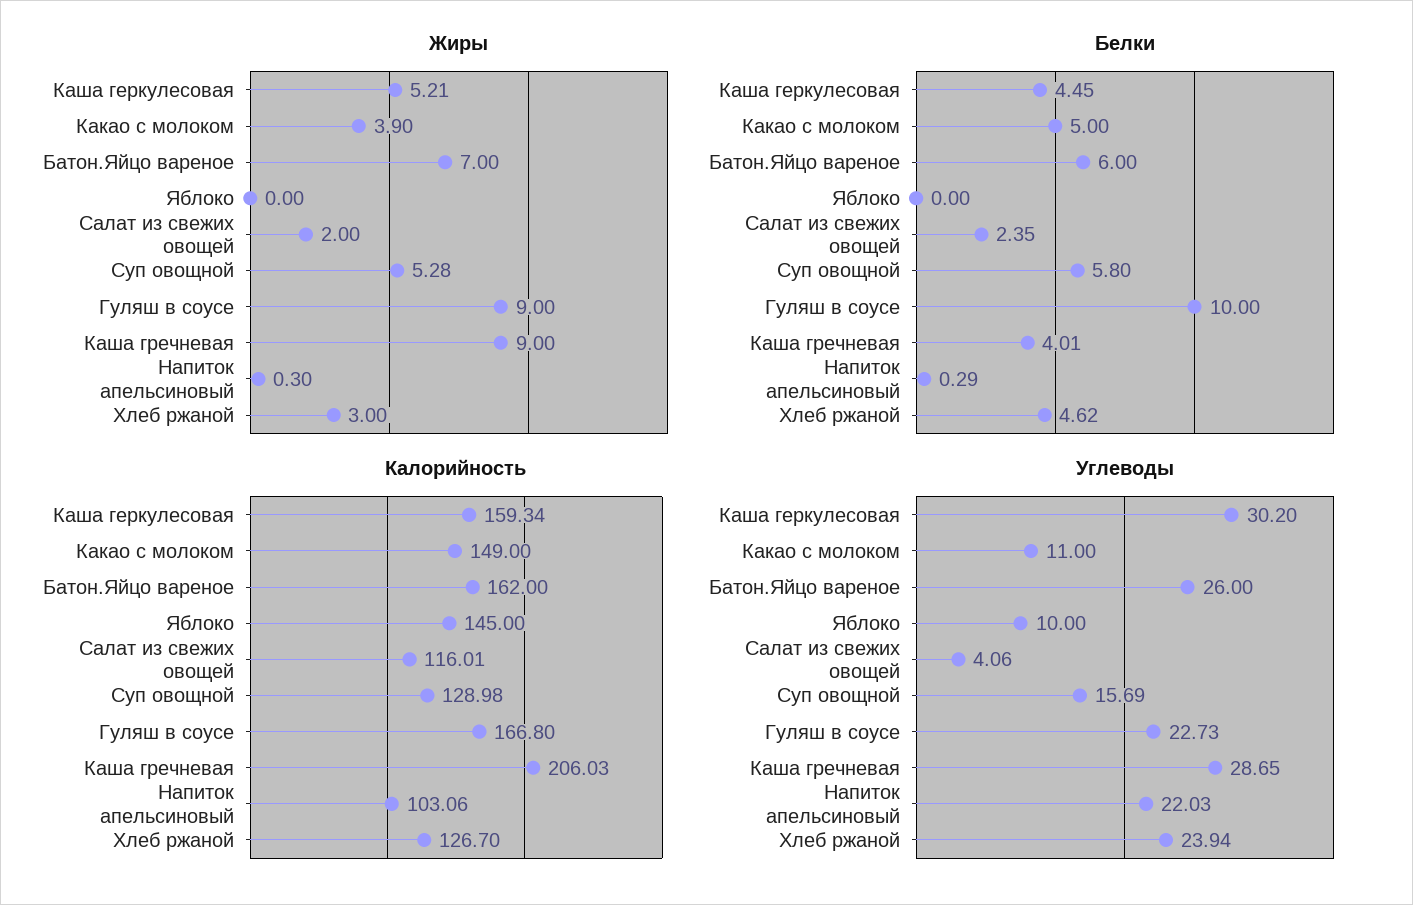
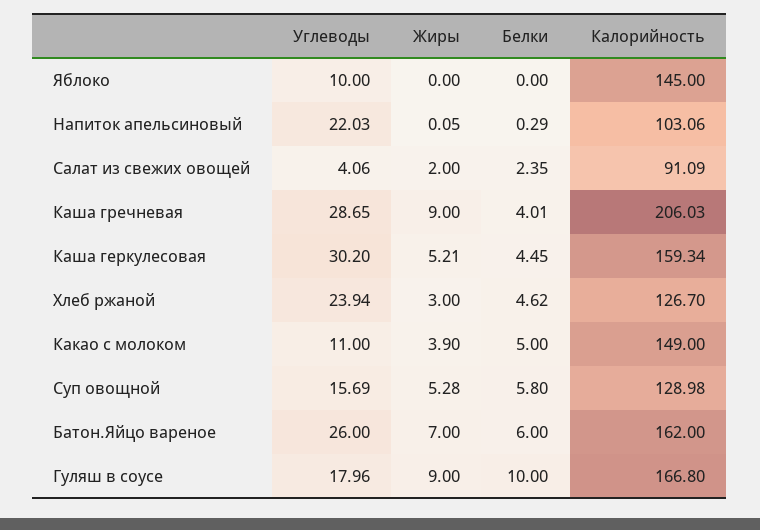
  {
    "Жиры": {
      "Каша геркулесовая": 5.21,
      "Какао с молоком": 3.9,
      "Батон.Яйцо вареное": 7,
      "Яблоко": 0,
      "Салат из свежих овощей": 2,
      "Суп овощной": 5.28,
      "Гуляш в соусе": 9,
      "Каша гречневая": 9,
-     "Напиток апельсиновый": 0.3,
+     "Напиток апельсиновый": 0.05,
      "Хлеб ржаной": 3
    },
    "Белки": {
      "Каша геркулесовая": 4.45,
      "Какао с молоком": 5,
      "Батон.Яйцо вареное": 6,
      "Яблоко": 0,
      "Салат из свежих овощей": 2.35,
      "Суп овощной": 5.8,
      "Гуляш в соусе": 10,
      "Каша гречневая": 4.01,
      "Напиток апельсиновый": 0.29,
      "Хлеб ржаной": 4.62
    },
    "Калорийность": {
      "Каша геркулесовая": 159.34,
      "Какао с молоком": 149,
      "Батон.Яйцо вареное": 162,
      "Яблоко": 145,
-     "Салат из свежих овощей": 116.01,
+     "Салат из свежих овощей": 91.09,
      "Суп овощной": 128.98,
      "Гуляш в соусе": 166.8,
      "Каша гречневая": 206.03,
      "Напиток апельсиновый": 103.06,
      "Хлеб ржаной": 126.7
    },
    "Углеводы": {
      "Каша геркулесовая": 30.2,
      "Какао с молоком": 11,
      "Батон.Яйцо вареное": 26,
      "Яблоко": 10,
      "Салат из свежих овощей": 4.06,
      "Суп овощной": 15.69,
-     "Гуляш в соусе": 22.73,
+     "Гуляш в соусе": 17.96,
      "Каша гречневая": 28.65,
      "Напиток апельсиновый": 22.03,
      "Хлеб ржаной": 23.94
    }
  }

